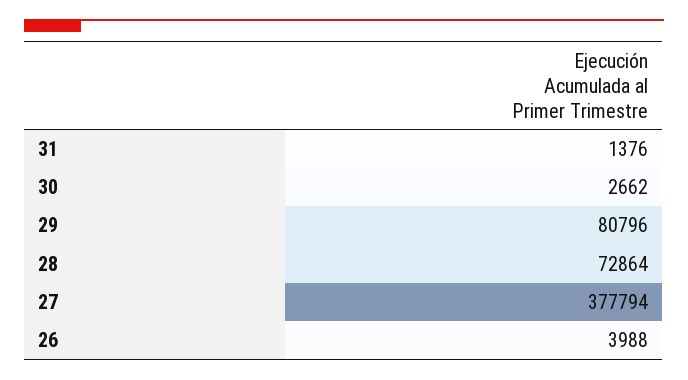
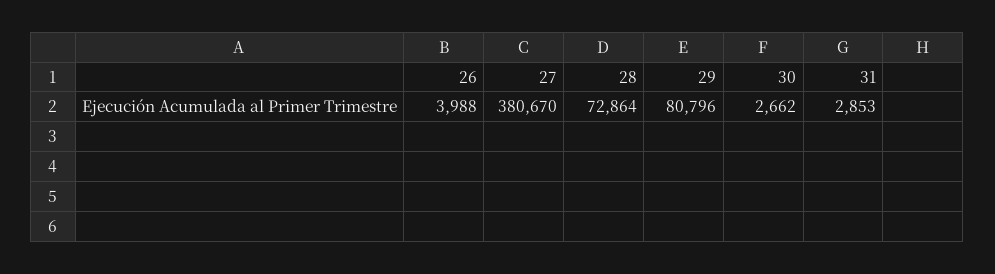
  {
-   "31": 1376,
+   "31": 2853,
    "30": 2662,
    "29": 80796,
    "28": 72864,
-   "27": 377794,
+   "27": 380670,
    "26": 3988
  }

